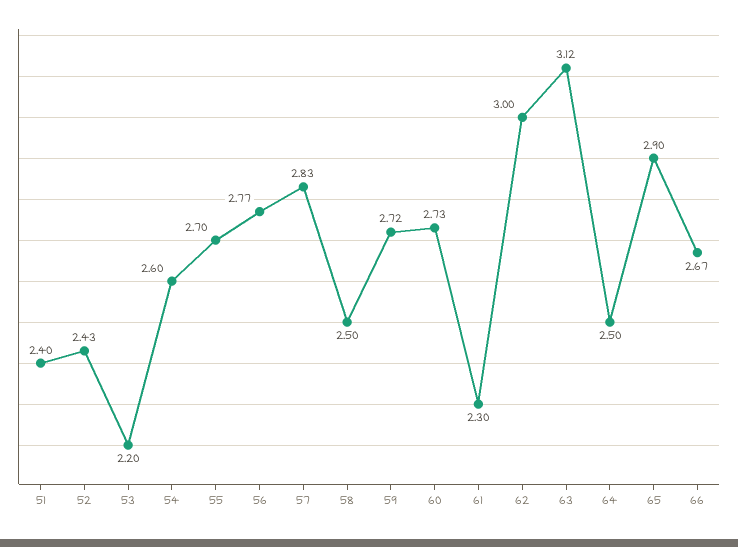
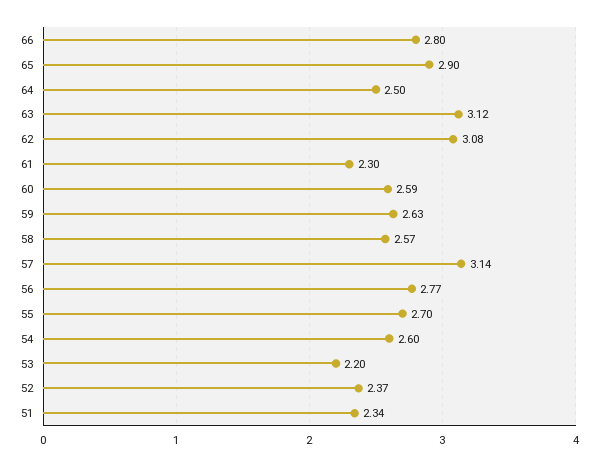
  {
-   "51": 2.4,
+   "51": 2.34,
-   "52": 2.43,
+   "52": 2.37,
    "53": 2.2,
    "54": 2.6,
    "55": 2.7,
    "56": 2.77,
-   "57": 2.83,
+   "57": 3.14,
-   "58": 2.5,
+   "58": 2.57,
-   "59": 2.72,
+   "59": 2.63,
-   "60": 2.73,
+   "60": 2.59,
    "61": 2.3,
-   "62": 3,
+   "62": 3.08,
    "63": 3.12,
    "64": 2.5,
    "65": 2.9,
-   "66": 2.67
+   "66": 2.8
  }

